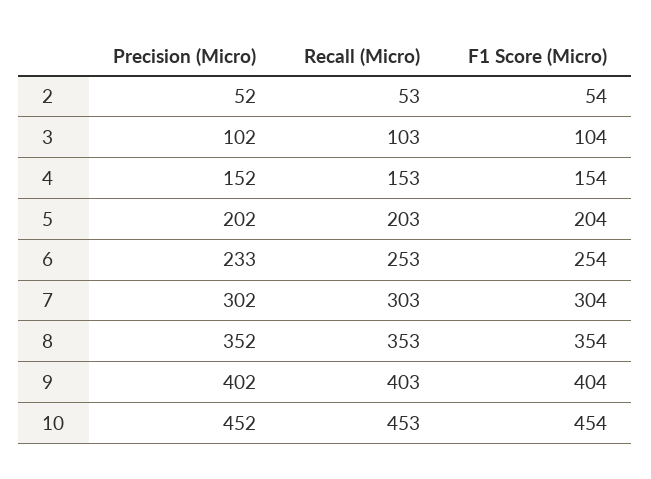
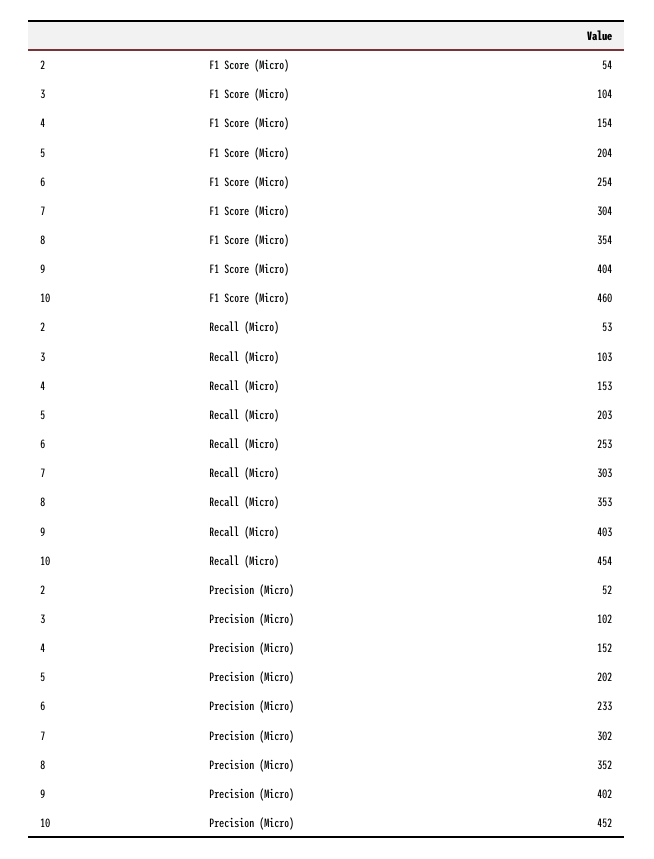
  {
    "Precision (Micro)": {
      "2": 52,
      "3": 102,
      "4": 152,
      "5": 202,
      "6": 233,
      "7": 302,
      "8": 352,
      "9": 402,
      "10": 452
    },
    "Recall (Micro)": {
      "2": 53,
      "3": 103,
      "4": 153,
      "5": 203,
      "6": 253,
      "7": 303,
      "8": 353,
      "9": 403,
-     "10": 453
+     "10": 454
    },
    "F1 Score (Micro)": {
      "2": 54,
      "3": 104,
      "4": 154,
      "5": 204,
      "6": 254,
      "7": 304,
      "8": 354,
      "9": 404,
-     "10": 454
+     "10": 460
    }
  }

